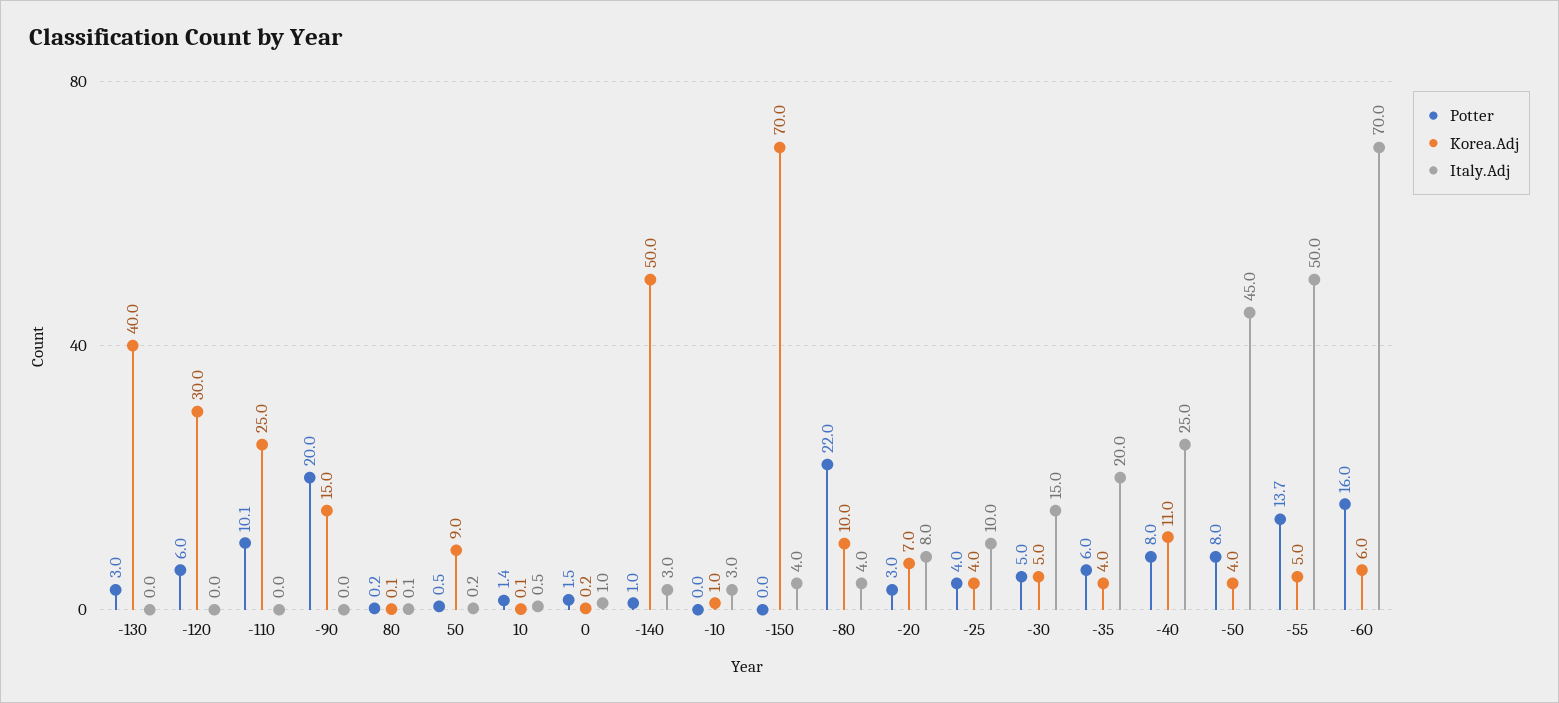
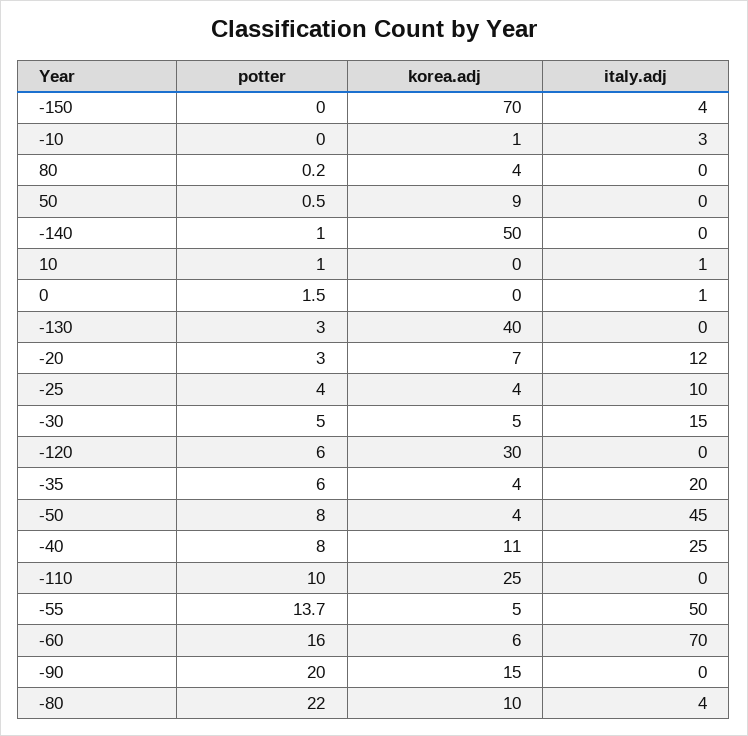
  {
    "Potter": {
      "-130": 3,
      "-120": 6,
-     "-110": 10.1,
+     "-110": 10,
      "-90": 20,
      "80": 0.2,
      "50": 0.5,
-     "10": 1.4,
+     "10": 1,
      "0": 1.5,
      "-140": 1,
      "-10": 0,
      "-150": 0,
      "-80": 22,
      "-20": 3,
      "-25": 4,
      "-30": 5,
      "-35": 6,
      "-40": 8,
      "-50": 8,
      "-55": 13.7,
      "-60": 16
    },
    "Korea.Adj": {
      "-130": 40,
      "-120": 30,
      "-110": 25,
      "-90": 15,
-     "80": 0.1,
+     "80": 4,
      "50": 9,
      "10": 0.1,
      "0": 0.2,
      "-140": 50,
      "-10": 1,
      "-150": 70,
      "-80": 10,
      "-20": 7,
      "-25": 4,
      "-30": 5,
      "-35": 4,
      "-40": 11,
      "-50": 4,
      "-55": 5,
      "-60": 6
    },
    "Italy.Adj": {
      "-130": 0,
      "-120": 0,
      "-110": 0,
      "-90": 0,
      "80": 0.1,
      "50": 0.2,
      "10": 0.5,
      "0": 1,
-     "-140": 3,
+     "-140": 0,
      "-10": 3,
      "-150": 4,
      "-80": 4,
-     "-20": 8,
+     "-20": 12,
      "-25": 10,
      "-30": 15,
      "-35": 20,
      "-40": 25,
      "-50": 45,
      "-55": 50,
      "-60": 70
    }
  }

